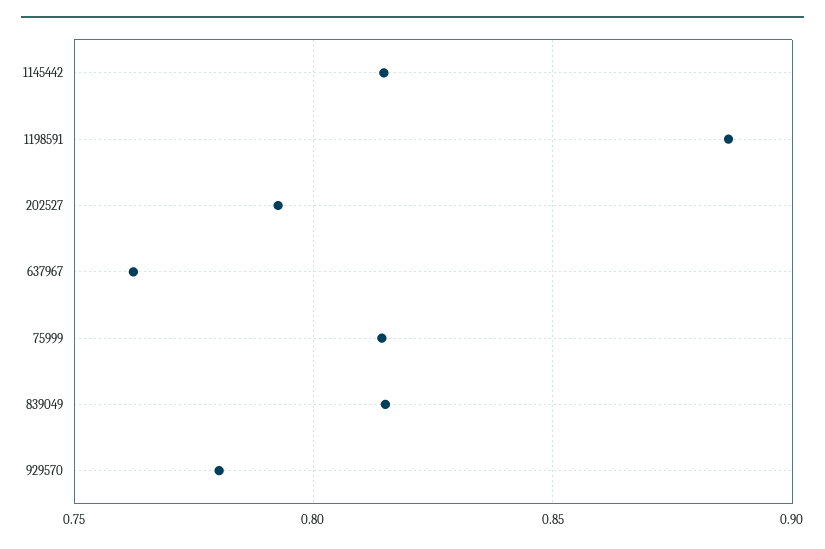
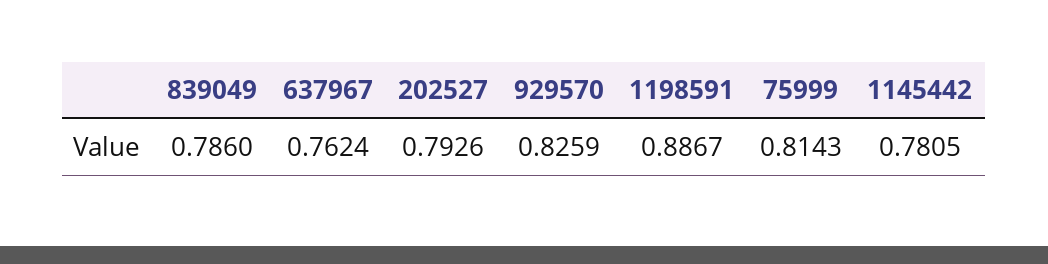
  {
-   "1145442": 0.815,
+   "1145442": 0.7805,
    "1198591": 0.8867,
    "202527": 0.7926,
    "637967": 0.7624,
    "75999": 0.8143,
-   "839049": 0.815,
+   "839049": 0.786,
-   "929570": 0.78
+   "929570": 0.8259
  }

